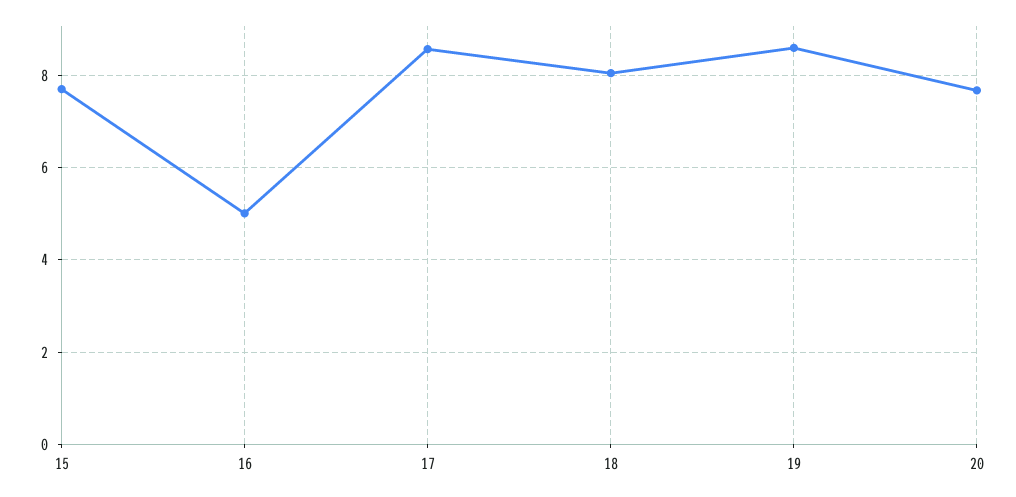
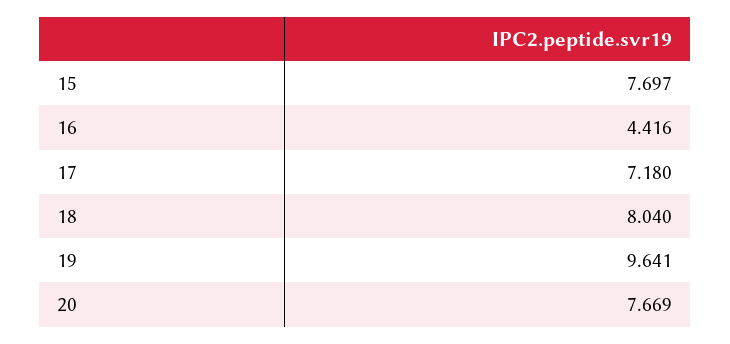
  {
    "15": 7.697,
-   "16": 5,
+   "16": 4.416,
-   "17": 8.6,
+   "17": 7.18,
    "18": 8.04,
-   "19": 8.6,
+   "19": 9.641,
    "20": 7.669
  }

